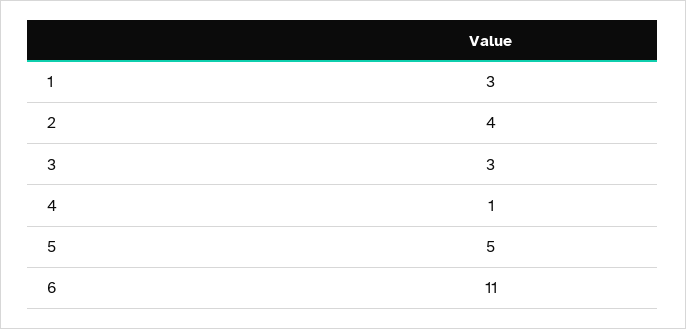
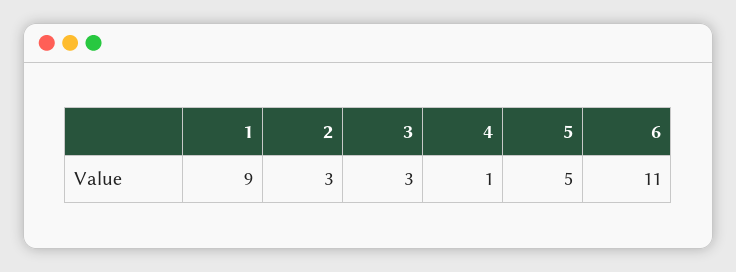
  {
-   "1": 3,
+   "1": 9,
-   "2": 4,
+   "2": 3,
    "3": 3,
    "4": 1,
    "5": 5,
    "6": 11
  }

